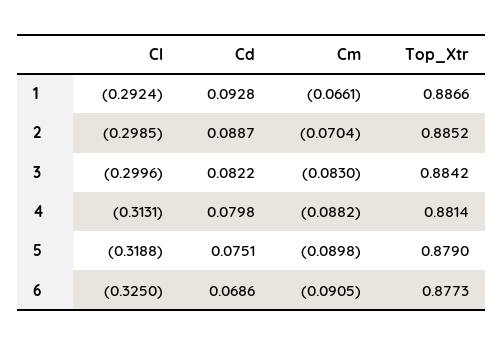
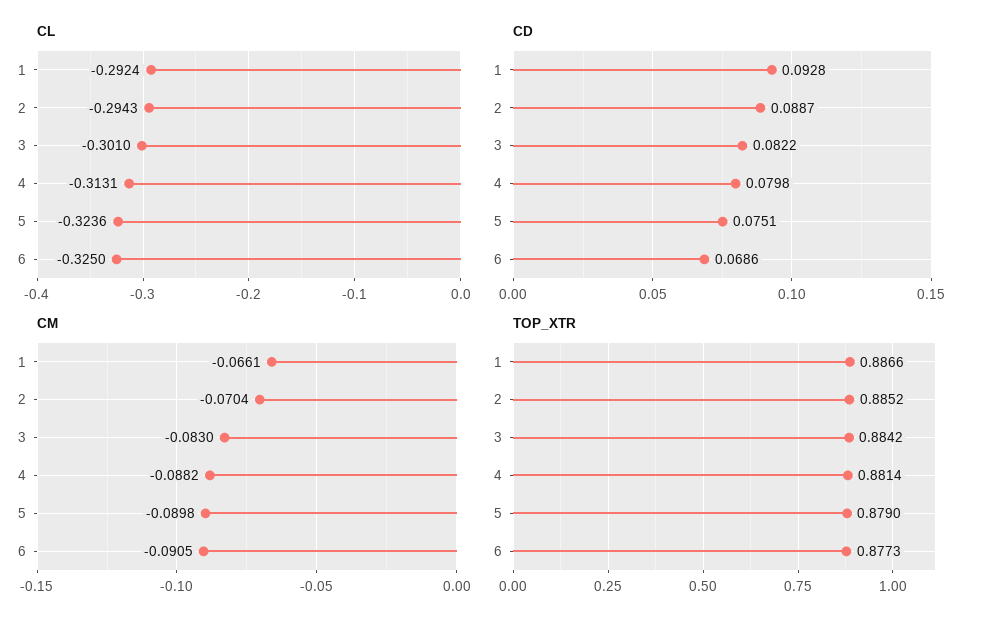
  {
    "Cl": {
      "1": -0.2924,
-     "2": -0.2985,
+     "2": -0.2943,
-     "3": -0.2996,
+     "3": -0.301,
      "4": -0.3131,
-     "5": -0.3188,
+     "5": -0.3236,
      "6": -0.325
    },
    "Cd": {
      "1": 0.0928,
      "2": 0.0887,
      "3": 0.0822,
      "4": 0.0798,
      "5": 0.0751,
      "6": 0.0686
    },
    "Cm": {
      "1": -0.0661,
      "2": -0.0704,
      "3": -0.083,
      "4": -0.0882,
      "5": -0.0898,
      "6": -0.0905
    },
    "Top_Xtr": {
      "1": 0.8866,
      "2": 0.8852,
      "3": 0.8842,
      "4": 0.8814,
      "5": 0.879,
      "6": 0.8773
    }
  }

